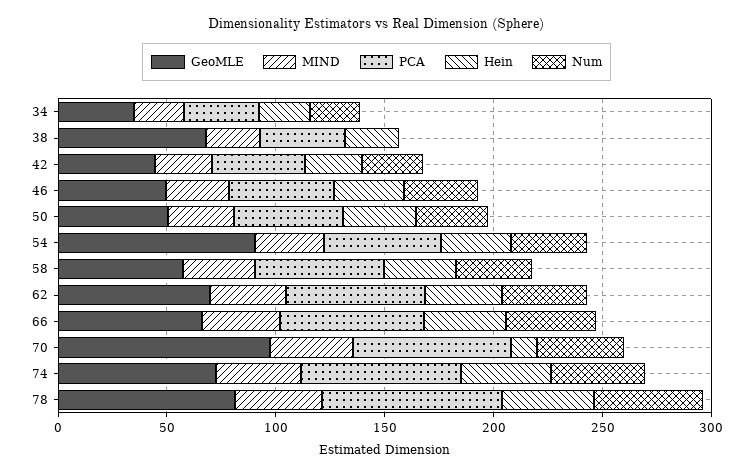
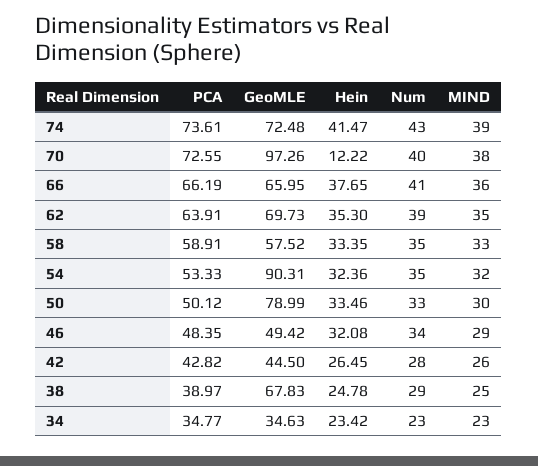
  {
    "GeoMLE": {
      "34": 34.63,
      "38": 67.83,
      "42": 44.5,
      "46": 49.42,
-     "50": 50,
+     "50": 78.99,
      "54": 90.31,
      "58": 57.52,
      "62": 69.73,
      "66": 65.95,
      "70": 97.26,
-     "74": 72.48,
+     "74": 72.48
-     "78": 80
    },
    "MIND": {
      "34": 23,
      "38": 25,
      "42": 26,
      "46": 29,
      "50": 30,
      "54": 32,
      "58": 33,
      "62": 35,
      "66": 36,
      "70": 38,
-     "74": 39,
+     "74": 39
-     "78": 40
    },
    "PCA": {
      "34": 34.77,
      "38": 38.97,
      "42": 42.82,
      "46": 48.35,
      "50": 50.12,
      "54": 53.33,
      "58": 58.91,
      "62": 63.91,
      "66": 66.19,
      "70": 72.55,
-     "74": 73.61,
+     "74": 73.61
-     "78": 80
    },
    "Hein": {
      "34": 23.42,
      "38": 24.78,
      "42": 26.45,
      "46": 32.08,
      "50": 33.46,
      "54": 32.36,
      "58": 33.35,
      "62": 35.3,
      "66": 37.65,
      "70": 12.22,
-     "74": 41.47,
+     "74": 41.47
-     "78": 40
    },
    "Num": {
      "34": 23,
-     "38": 0,
+     "38": 29,
      "42": 28,
      "46": 34,
      "50": 33,
      "54": 35,
      "58": 35,
      "62": 39,
      "66": 41,
      "70": 40,
-     "74": 43,
+     "74": 43
-     "78": 50
    }
  }

